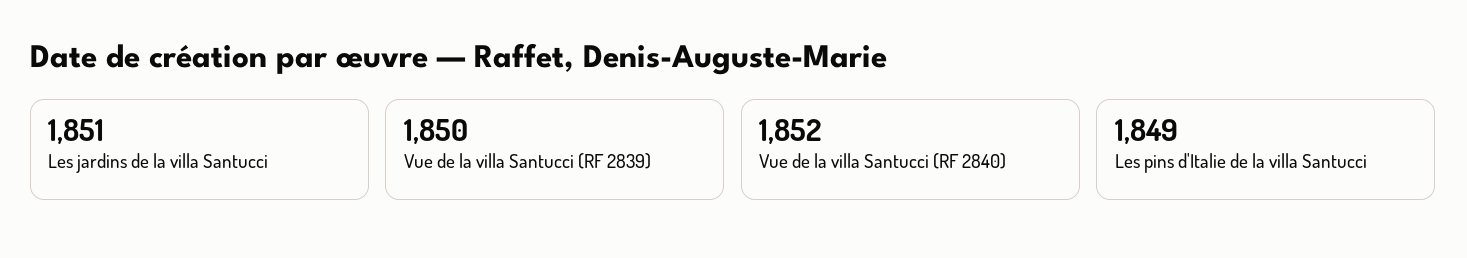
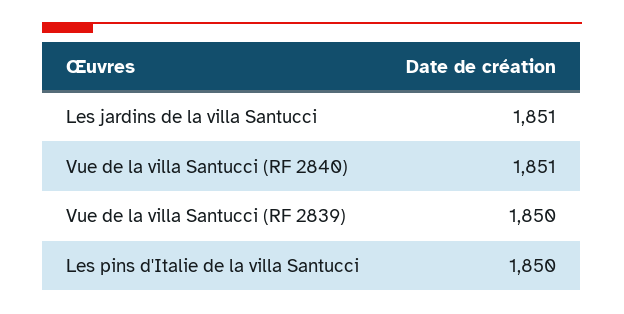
  {
    "Les jardins de la villa Santucci": 1851,
    "Vue de la villa Santucci (RF 2839)": 1850,
-   "Vue de la villa Santucci (RF 2840)": 1852,
+   "Vue de la villa Santucci (RF 2840)": 1851,
-   "Les pins d'Italie de la villa Santucci": 1849
+   "Les pins d'Italie de la villa Santucci": 1850
  }

